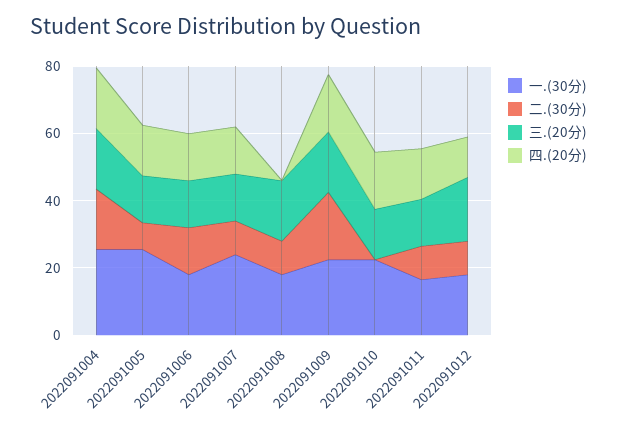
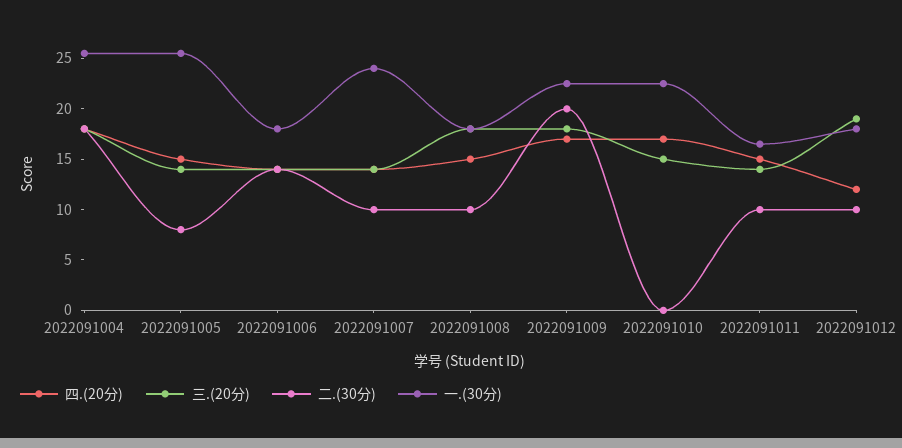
  {
    "一.(30分)": {
      "2022091004": 26,
      "2022091005": 26,
      "2022091006": 18,
      "2022091007": 24,
      "2022091008": 18,
      "2022091009": 23,
      "2022091010": 23,
      "2022091011": 17,
      "2022091012": 18
    },
    "二.(30分)": {
      "2022091004": 18,
      "2022091005": 8,
      "2022091006": 14,
      "2022091007": 10,
      "2022091008": 10,
      "2022091009": 20,
      "2022091010": 0,
      "2022091011": 10,
      "2022091012": 10
    },
    "三.(20分)": {
      "2022091004": 18,
      "2022091005": 14,
      "2022091006": 14,
      "2022091007": 14,
      "2022091008": 18,
      "2022091009": 18,
      "2022091010": 15,
      "2022091011": 14,
      "2022091012": 19
    },
    "四.(20分)": {
      "2022091004": 18,
      "2022091005": 15,
      "2022091006": 14,
      "2022091007": 14,
-     "2022091008": 0,
+     "2022091008": 15,
      "2022091009": 17,
      "2022091010": 17,
      "2022091011": 15,
      "2022091012": 12
    }
  }

